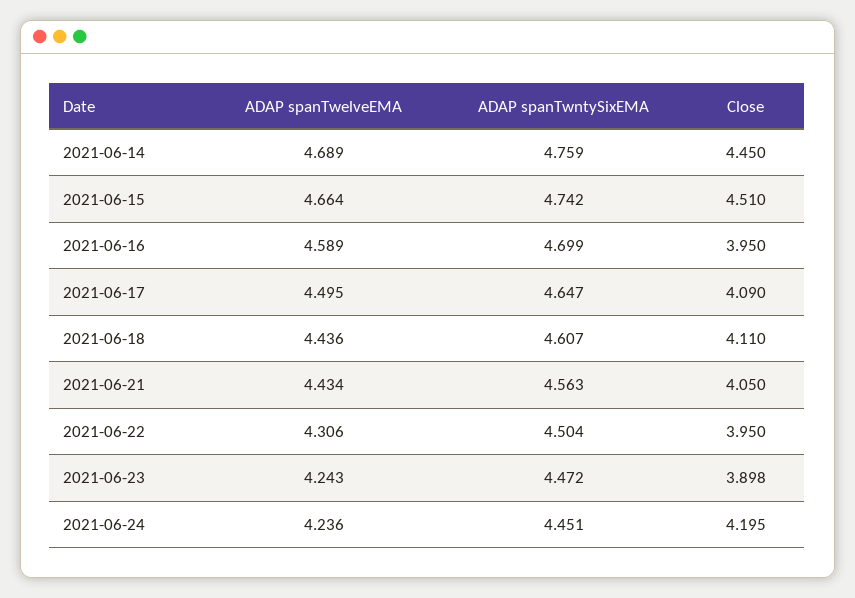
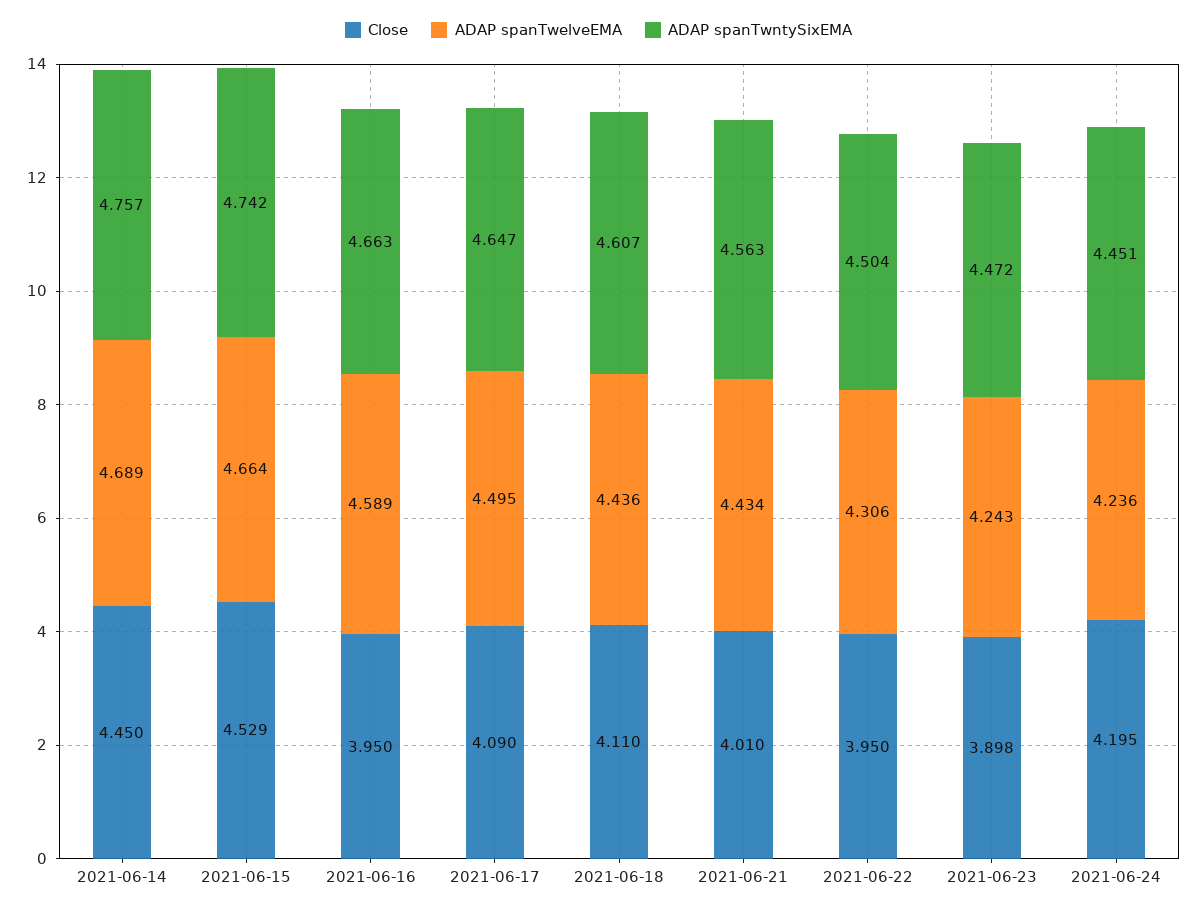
  {
    "ADAP spanTwelveEMA": {
      "2021-06-14": 4.689,
      "2021-06-15": 4.664,
      "2021-06-16": 4.589,
      "2021-06-17": 4.495,
      "2021-06-18": 4.436,
      "2021-06-21": 4.434,
      "2021-06-22": 4.306,
      "2021-06-23": 4.243,
      "2021-06-24": 4.236
    },
    "ADAP spanTwntySixEMA": {
-     "2021-06-14": 4.759,
+     "2021-06-14": 4.757,
      "2021-06-15": 4.742,
-     "2021-06-16": 4.699,
+     "2021-06-16": 4.663,
      "2021-06-17": 4.647,
      "2021-06-18": 4.607,
      "2021-06-21": 4.563,
      "2021-06-22": 4.504,
      "2021-06-23": 4.472,
      "2021-06-24": 4.451
    },
    "Close": {
      "2021-06-14": 4.45,
-     "2021-06-15": 4.51,
+     "2021-06-15": 4.529,
      "2021-06-16": 3.95,
      "2021-06-17": 4.09,
      "2021-06-18": 4.11,
-     "2021-06-21": 4.05,
+     "2021-06-21": 4.01,
      "2021-06-22": 3.95,
      "2021-06-23": 3.898,
      "2021-06-24": 4.195
    }
  }

